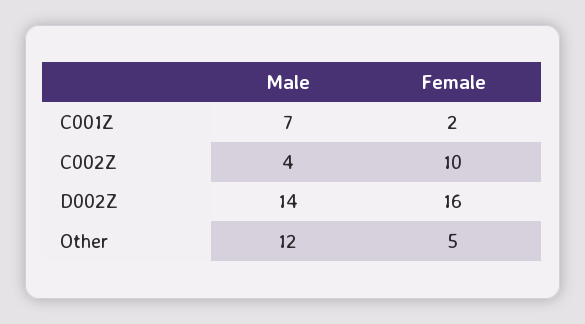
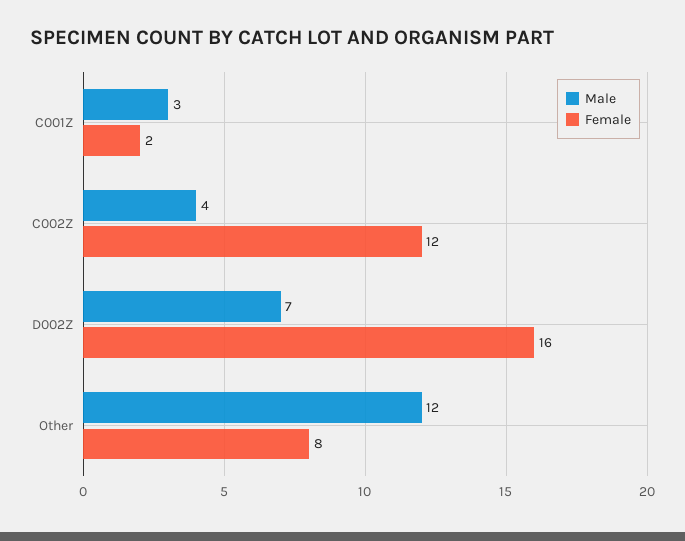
  {
    "Male": {
-     "C001Z": 7,
+     "C001Z": 3,
      "C002Z": 4,
-     "D002Z": 14,
+     "D002Z": 7,
      "Other": 12
    },
    "Female": {
      "C001Z": 2,
-     "C002Z": 10,
+     "C002Z": 12,
      "D002Z": 16,
-     "Other": 5
+     "Other": 8
    }
  }

